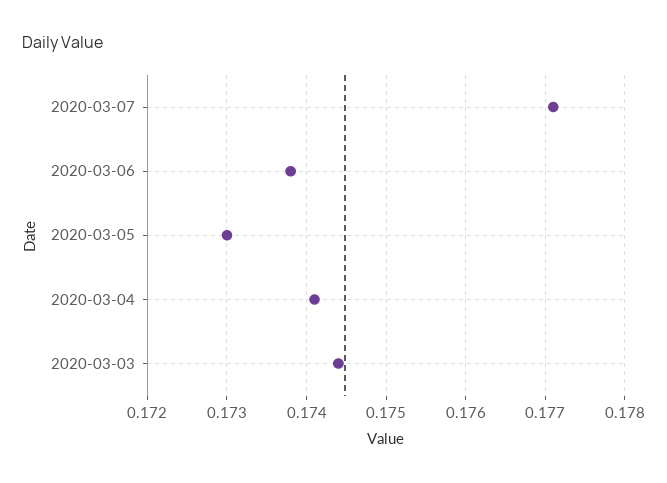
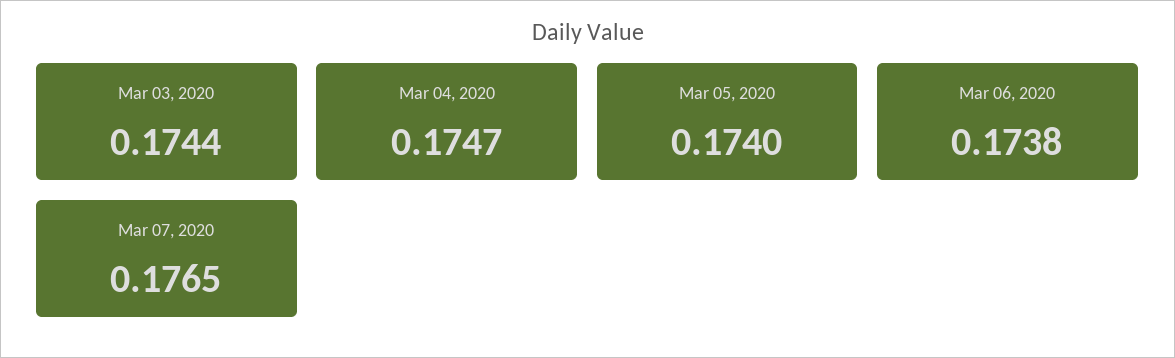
  {
-   "2020-03-07": 0.1771,
+   "2020-03-07": 0.1765,
    "2020-03-06": 0.1738,
-   "2020-03-05": 0.173,
+   "2020-03-05": 0.174,
-   "2020-03-04": 0.1741,
+   "2020-03-04": 0.1747,
    "2020-03-03": 0.1744
  }

